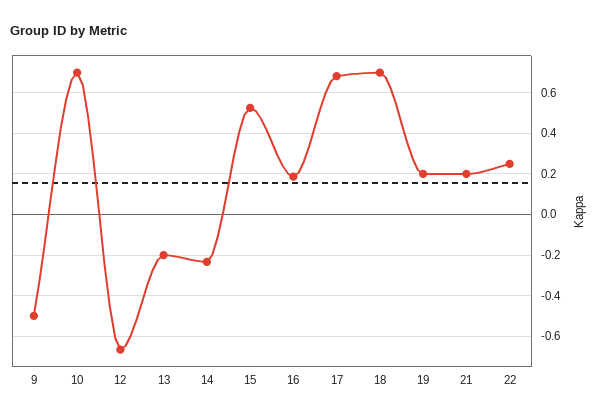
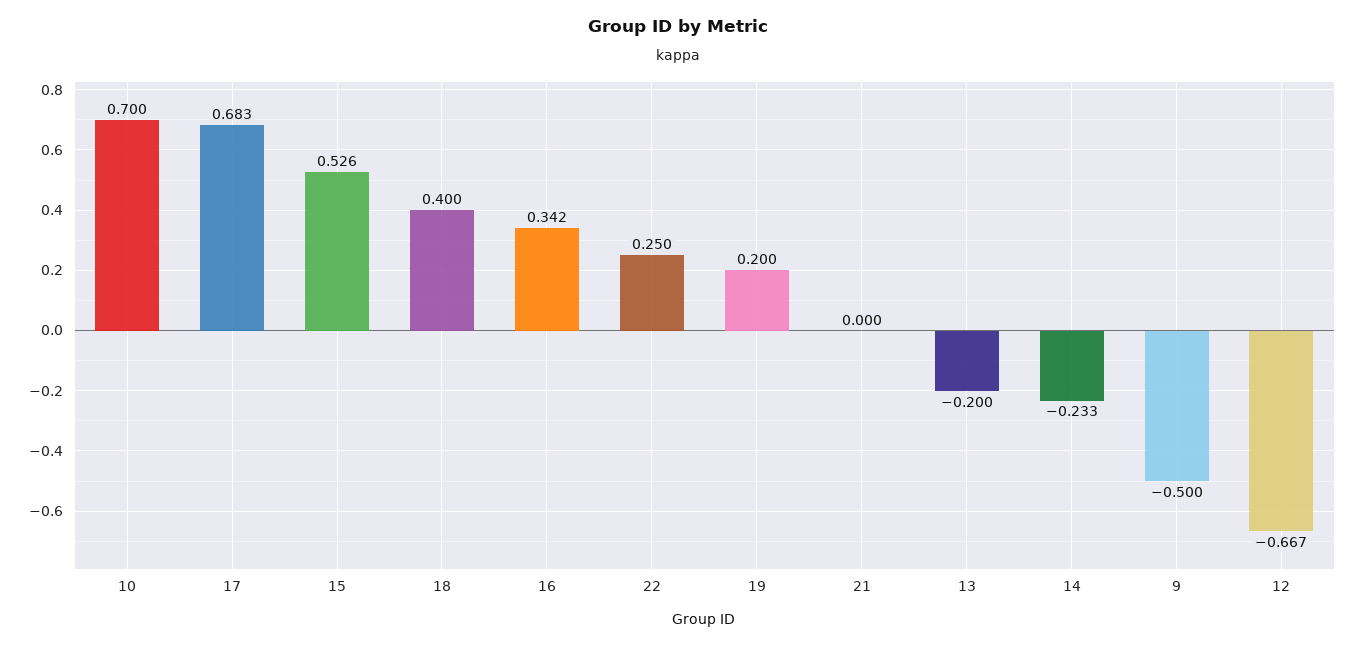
  {
    "9": -0.5,
    "10": 0.7,
    "12": -0.667,
    "13": -0.2,
    "14": -0.233,
    "15": 0.526,
-   "16": 0.2,
+   "16": 0.342,
    "17": 0.683,
-   "18": 0.7,
+   "18": 0.4,
    "19": 0.2,
-   "21": 0.2,
+   "21": 0,
    "22": 0.25
  }

